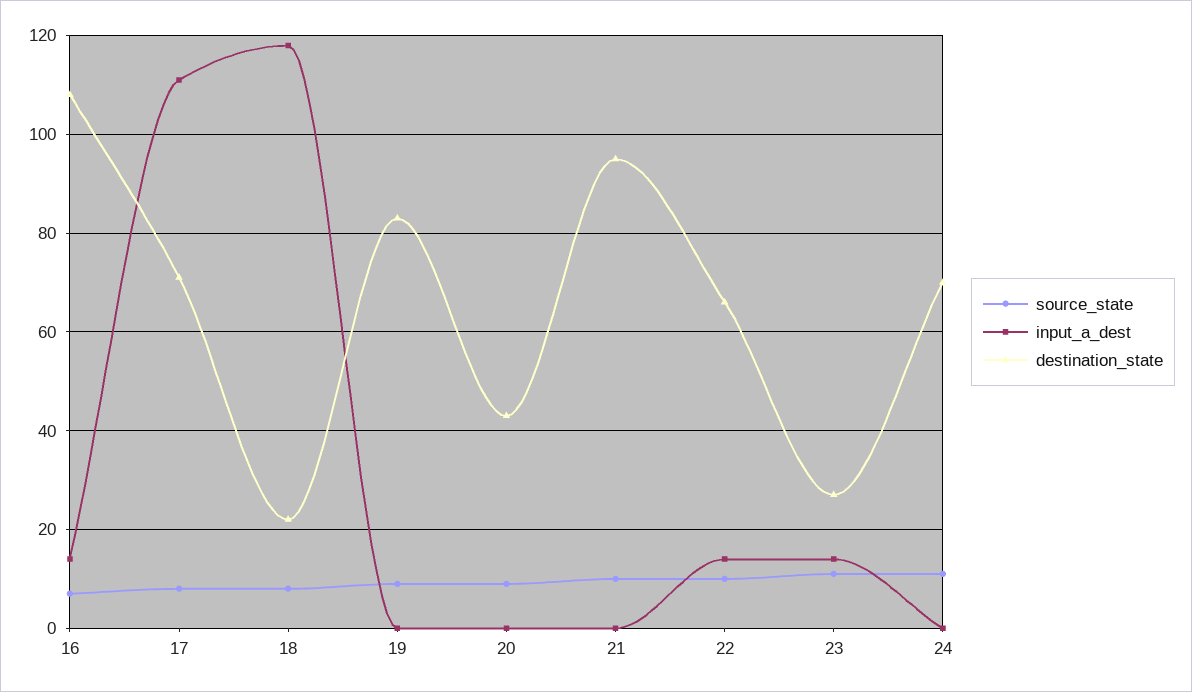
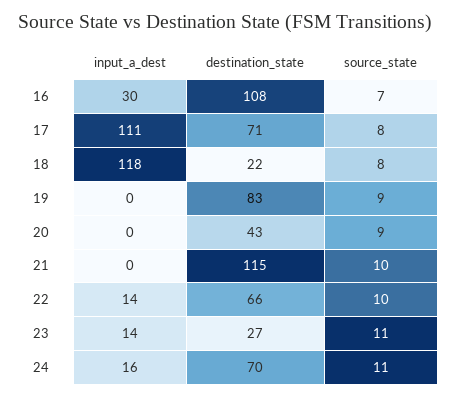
  {
    "source_state": {
      "16": 7,
      "17": 8,
      "18": 8,
      "19": 9,
      "20": 9,
      "21": 10,
      "22": 10,
      "23": 11,
      "24": 11
    },
    "input_a_dest": {
-     "16": 15,
+     "16": 30,
      "17": 111,
      "18": 118,
      "19": 0,
      "20": 0,
      "21": 0,
      "22": 14,
      "23": 14,
-     "24": 0
+     "24": 16
    },
    "destination_state": {
      "16": 108,
      "17": 71,
      "18": 22,
      "19": 83,
      "20": 43,
-     "21": 95,
+     "21": 115,
      "22": 66,
      "23": 27,
      "24": 70
    }
  }

